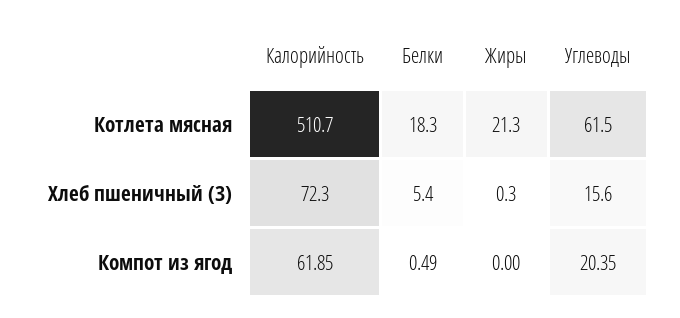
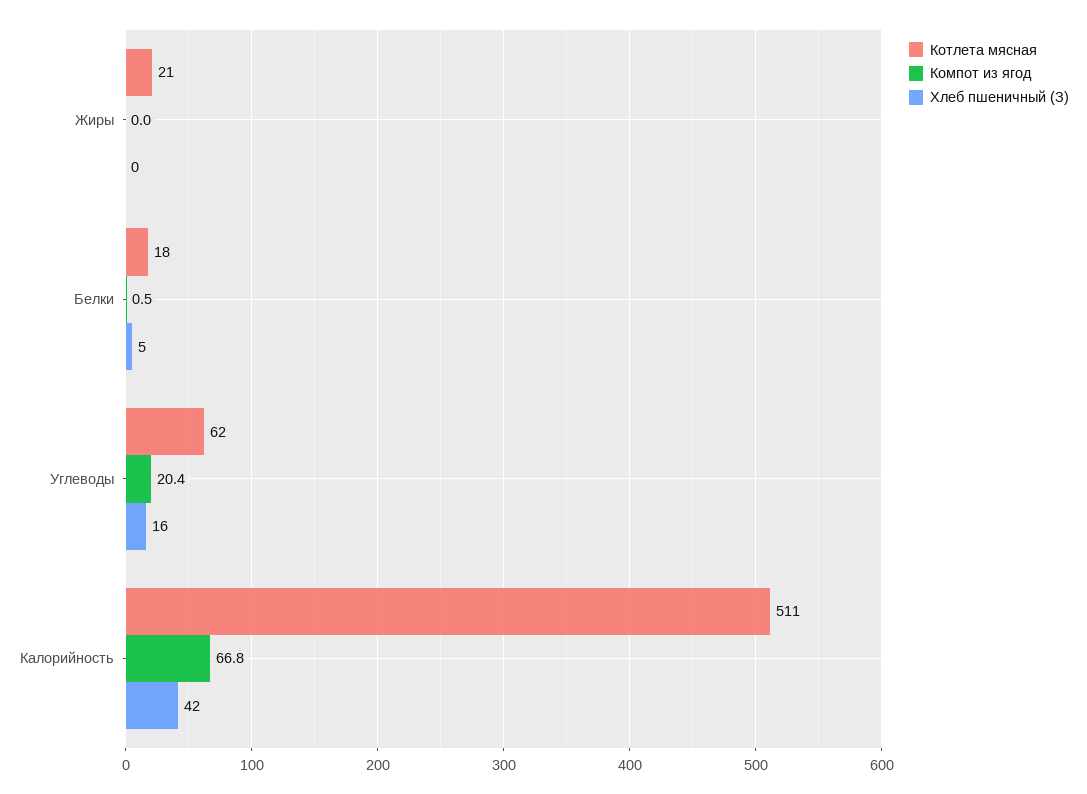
  {
    "Котлета мясная": {
      "Калорийность": 510.7,
      "Белки": 18.3,
      "Жиры": 21.3,
      "Углеводы": 61.5
    },
    "Хлеб пшеничный (З)": {
-     "Калорийность": 72.3,
+     "Калорийность": 42,
      "Белки": 5.4,
      "Жиры": 0.3,
      "Углеводы": 15.6
    },
    "Компот из ягод": {
-     "Калорийность": 61.85,
+     "Калорийность": 66.8,
      "Белки": 0.49,
      "Жиры": 0,
      "Углеводы": 20.35
    }
  }

